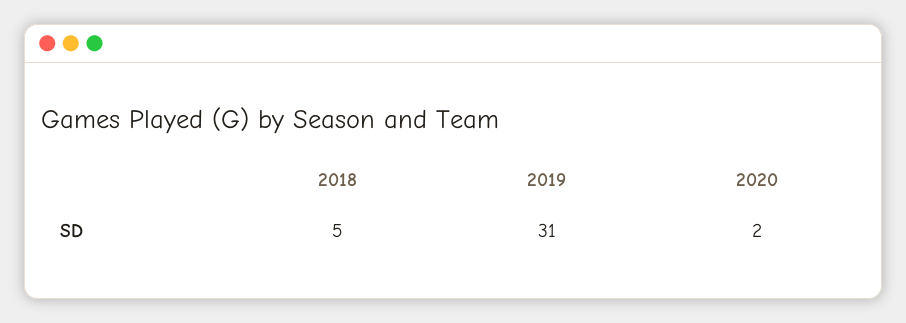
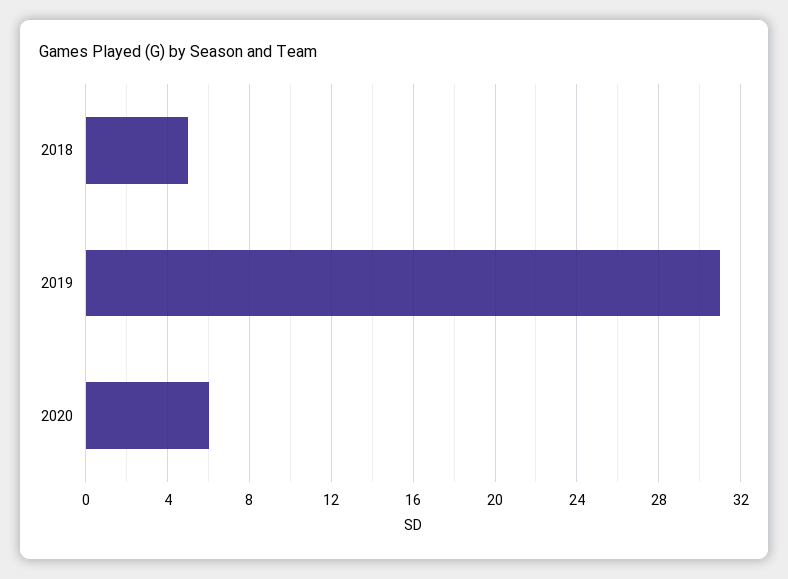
  {
    "2018": 5,
    "2019": 31,
-   "2020": 2
+   "2020": 6
  }

